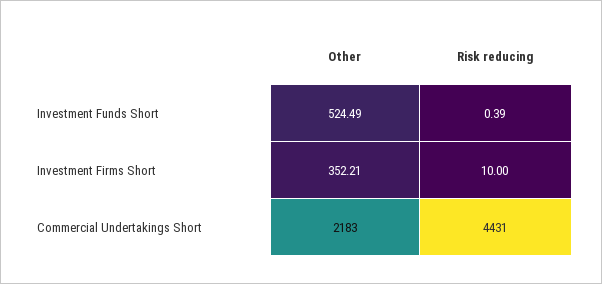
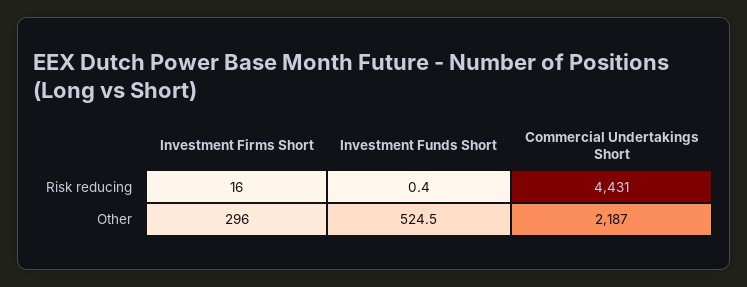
  {
    "Other": {
      "Investment Funds Short": 524.49,
-     "Investment Firms Short": 352.21,
+     "Investment Firms Short": 296,
-     "Commercial Undertakings Short": 2183
+     "Commercial Undertakings Short": 2187
    },
    "Risk reducing": {
      "Investment Funds Short": 0.39,
-     "Investment Firms Short": 10,
+     "Investment Firms Short": 16,
      "Commercial Undertakings Short": 4431
    }
  }

